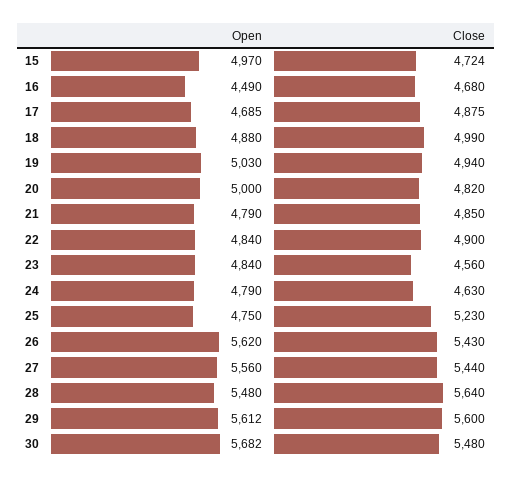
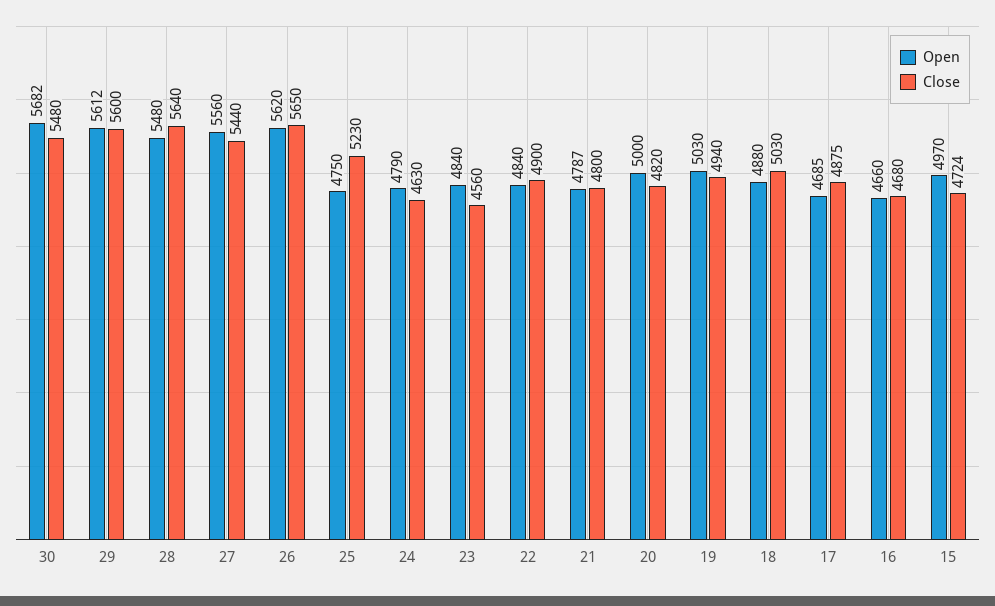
  {
    "Open": {
      "15": 4970,
-     "16": 4490,
+     "16": 4660,
      "17": 4685,
      "18": 4880,
      "19": 5030,
      "20": 5000,
-     "21": 4790,
+     "21": 4787,
      "22": 4840,
      "23": 4840,
      "24": 4790,
      "25": 4750,
      "26": 5620,
      "27": 5560,
      "28": 5480,
      "29": 5612,
      "30": 5682
    },
    "Close": {
      "15": 4724,
      "16": 4680,
      "17": 4875,
-     "18": 4990,
+     "18": 5030,
      "19": 4940,
      "20": 4820,
-     "21": 4850,
+     "21": 4800,
      "22": 4900,
      "23": 4560,
      "24": 4630,
      "25": 5230,
-     "26": 5430,
+     "26": 5650,
      "27": 5440,
      "28": 5640,
      "29": 5600,
      "30": 5480
    }
  }

